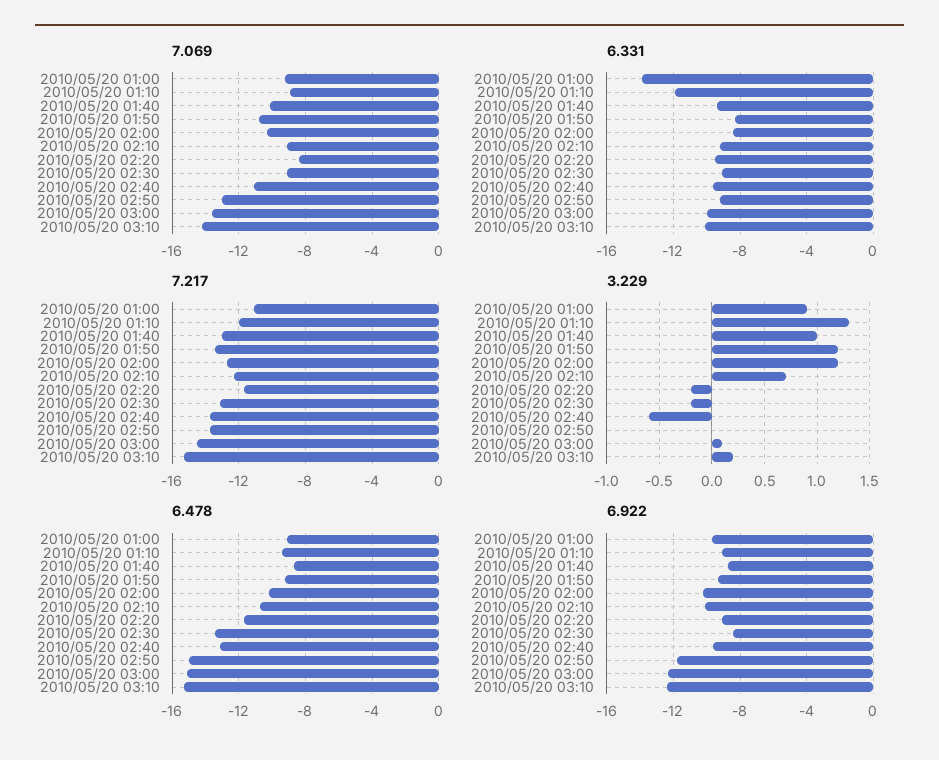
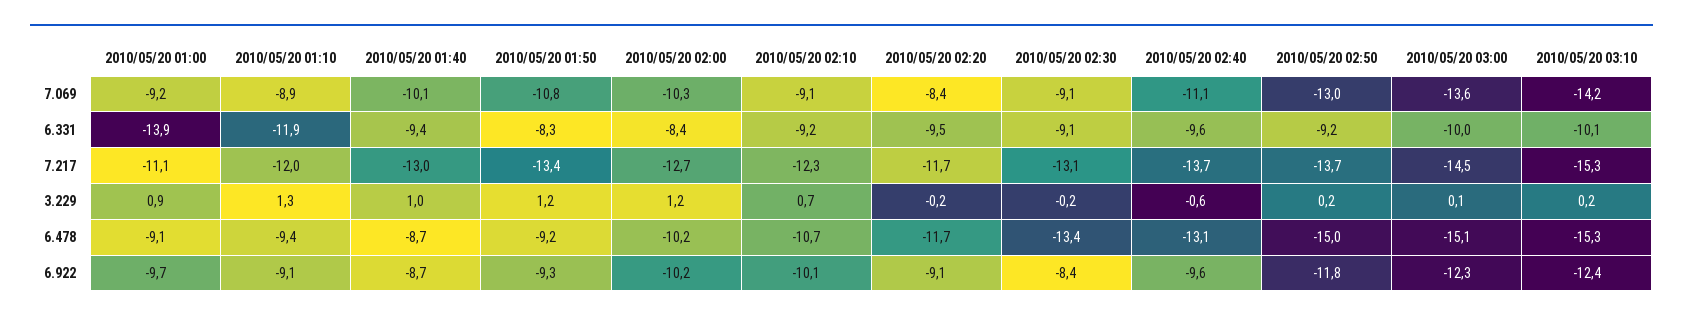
  {
    "7.069": {
      "2010/05/20 01:00": -9.2,
      "2010/05/20 01:10": -8.9,
      "2010/05/20 01:40": -10.1,
      "2010/05/20 01:50": -10.8,
      "2010/05/20 02:00": -10.3,
      "2010/05/20 02:10": -9.1,
      "2010/05/20 02:20": -8.4,
      "2010/05/20 02:30": -9.1,
      "2010/05/20 02:40": -11.1,
      "2010/05/20 02:50": -13,
      "2010/05/20 03:00": -13.6,
      "2010/05/20 03:10": -14.2
    },
    "6.331": {
      "2010/05/20 01:00": -13.9,
      "2010/05/20 01:10": -11.9,
      "2010/05/20 01:40": -9.4,
      "2010/05/20 01:50": -8.3,
      "2010/05/20 02:00": -8.4,
      "2010/05/20 02:10": -9.2,
      "2010/05/20 02:20": -9.5,
      "2010/05/20 02:30": -9.1,
      "2010/05/20 02:40": -9.6,
      "2010/05/20 02:50": -9.2,
      "2010/05/20 03:00": -10,
      "2010/05/20 03:10": -10.1
    },
    "7.217": {
      "2010/05/20 01:00": -11.1,
      "2010/05/20 01:10": -12,
      "2010/05/20 01:40": -13,
      "2010/05/20 01:50": -13.4,
      "2010/05/20 02:00": -12.7,
      "2010/05/20 02:10": -12.3,
      "2010/05/20 02:20": -11.7,
      "2010/05/20 02:30": -13.1,
      "2010/05/20 02:40": -13.7,
      "2010/05/20 02:50": -13.7,
      "2010/05/20 03:00": -14.5,
      "2010/05/20 03:10": -15.3
    },
    "3.229": {
      "2010/05/20 01:00": 0.9,
      "2010/05/20 01:10": 1.3,
      "2010/05/20 01:40": 1,
      "2010/05/20 01:50": 1.2,
      "2010/05/20 02:00": 1.2,
      "2010/05/20 02:10": 0.7,
      "2010/05/20 02:20": -0.2,
      "2010/05/20 02:30": -0.2,
      "2010/05/20 02:40": -0.6,
-     "2010/05/20 02:50": 0,
+     "2010/05/20 02:50": 0.2,
      "2010/05/20 03:00": 0.1,
      "2010/05/20 03:10": 0.2
    },
    "6.478": {
      "2010/05/20 01:00": -9.1,
      "2010/05/20 01:10": -9.4,
      "2010/05/20 01:40": -8.7,
      "2010/05/20 01:50": -9.2,
      "2010/05/20 02:00": -10.2,
      "2010/05/20 02:10": -10.7,
      "2010/05/20 02:20": -11.7,
      "2010/05/20 02:30": -13.4,
      "2010/05/20 02:40": -13.1,
      "2010/05/20 02:50": -15,
      "2010/05/20 03:00": -15.1,
      "2010/05/20 03:10": -15.3
    },
    "6.922": {
      "2010/05/20 01:00": -9.7,
      "2010/05/20 01:10": -9.1,
      "2010/05/20 01:40": -8.7,
      "2010/05/20 01:50": -9.3,
      "2010/05/20 02:00": -10.2,
      "2010/05/20 02:10": -10.1,
      "2010/05/20 02:20": -9.1,
      "2010/05/20 02:30": -8.4,
      "2010/05/20 02:40": -9.6,
      "2010/05/20 02:50": -11.8,
      "2010/05/20 03:00": -12.3,
      "2010/05/20 03:10": -12.4
    }
  }

